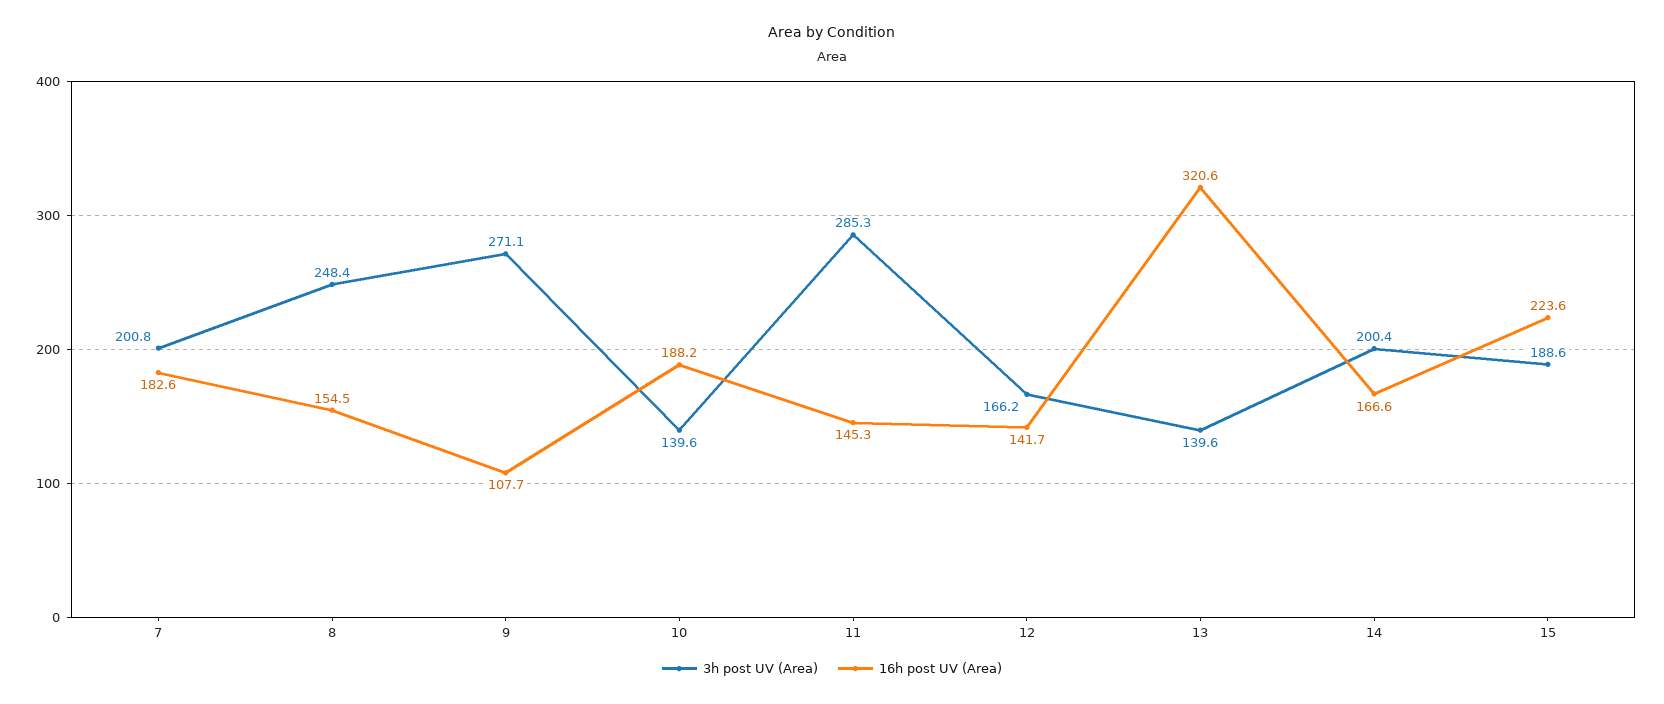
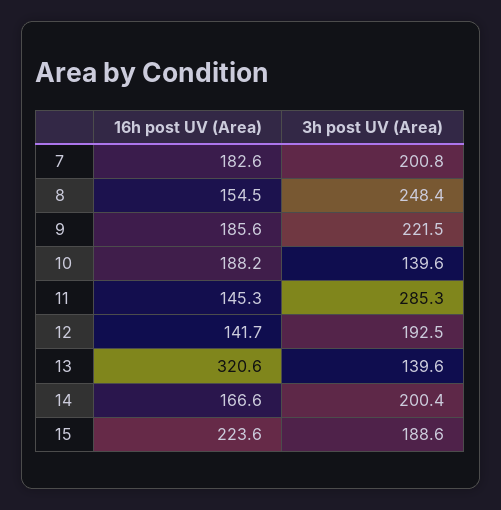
  {
    "3h post UV (Area)": {
      "7": 200.8,
      "8": 248.4,
-     "9": 271.1,
+     "9": 221.5,
      "10": 139.6,
      "11": 285.3,
-     "12": 166.2,
+     "12": 192.5,
      "13": 139.6,
      "14": 200.4,
      "15": 188.6
    },
    "16h post UV (Area)": {
      "7": 182.6,
      "8": 154.5,
-     "9": 107.7,
+     "9": 185.6,
      "10": 188.2,
      "11": 145.3,
      "12": 141.7,
      "13": 320.6,
      "14": 166.6,
      "15": 223.6
    }
  }

